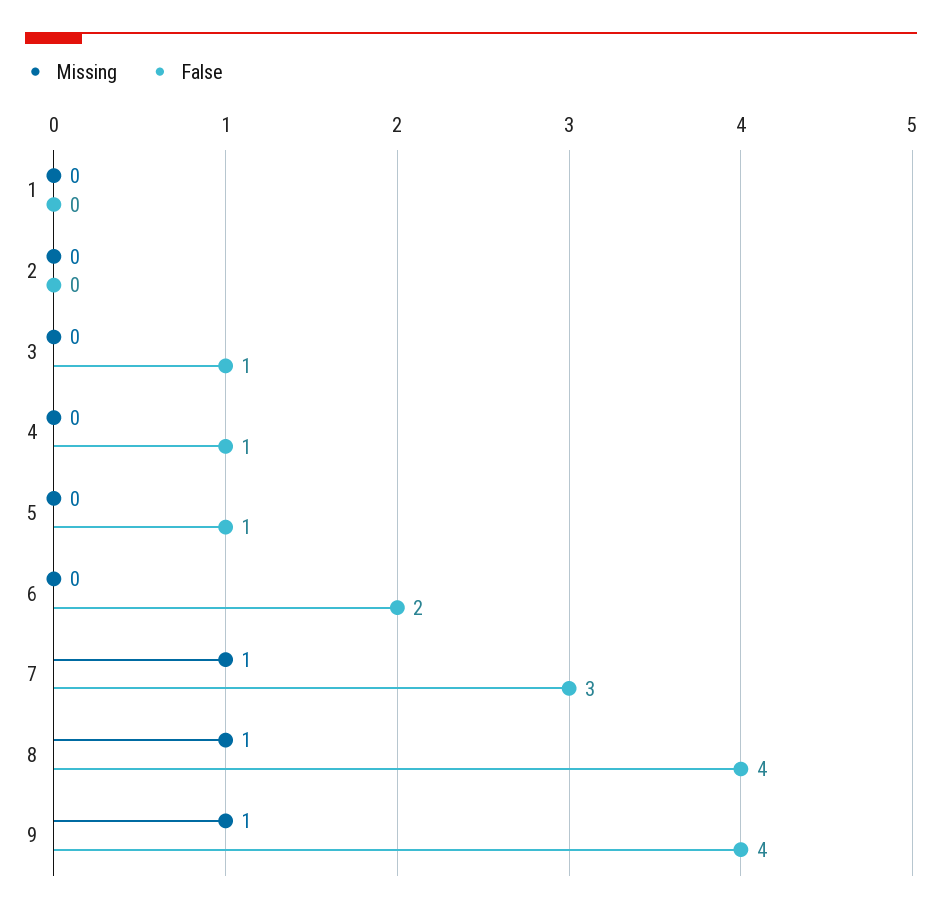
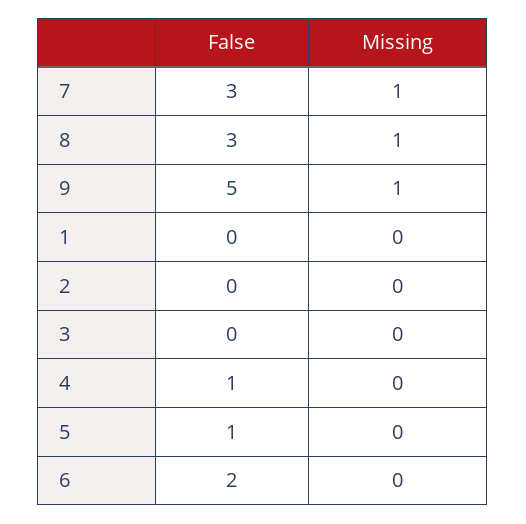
  {
    "Missing": {
      "1": 0,
      "2": 0,
      "3": 0,
      "4": 0,
      "5": 0,
      "6": 0,
      "7": 1,
      "8": 1,
      "9": 1
    },
    "False": {
      "1": 0,
      "2": 0,
-     "3": 1,
+     "3": 0,
      "4": 1,
      "5": 1,
      "6": 2,
      "7": 3,
-     "8": 4,
+     "8": 3,
-     "9": 4
+     "9": 5
    }
  }

